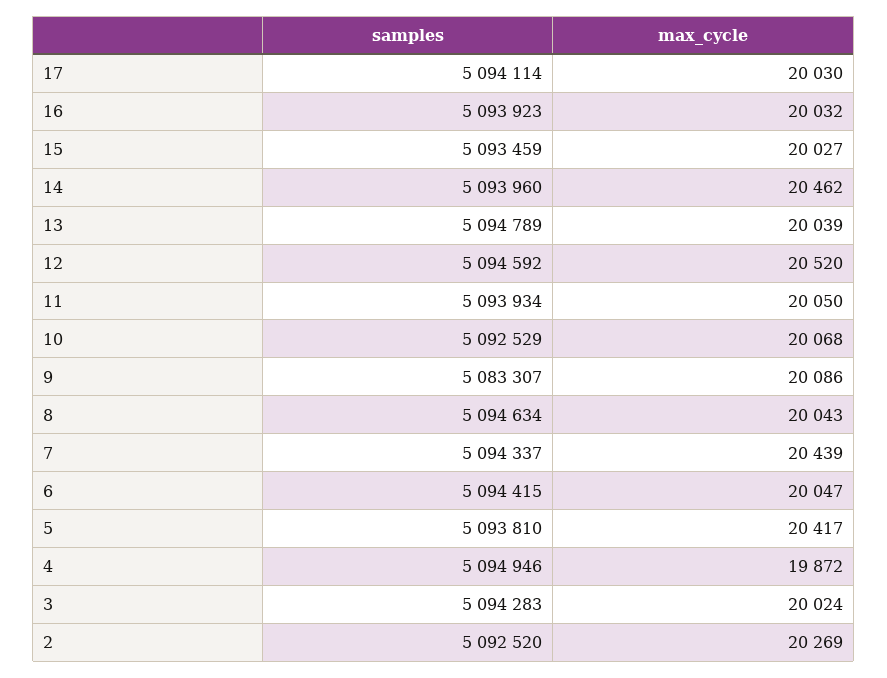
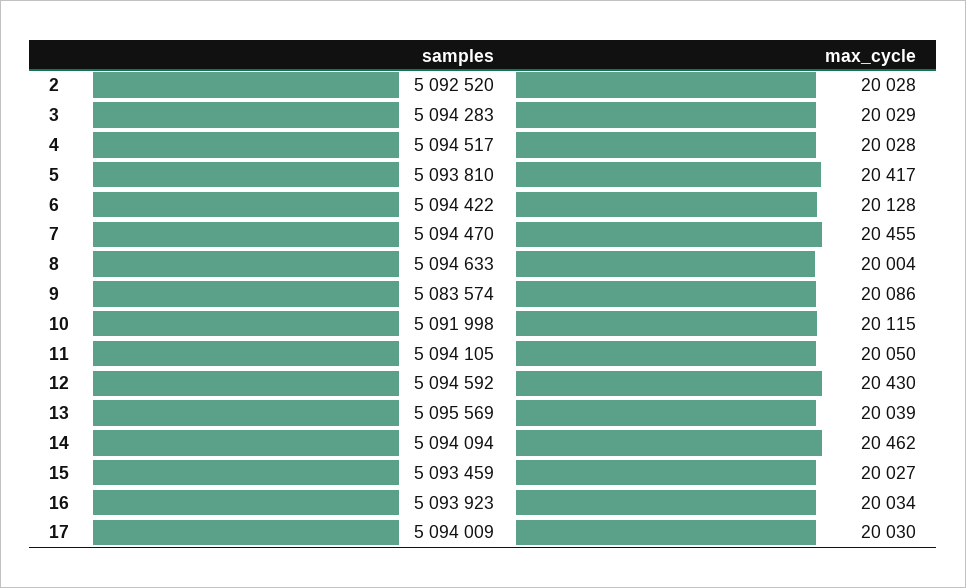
  {
    "samples": {
-     "17": 5094114,
+     "17": 5094009,
      "16": 5093923,
      "15": 5093459,
-     "14": 5093960,
+     "14": 5094094,
-     "13": 5094789,
+     "13": 5095569,
      "12": 5094592,
-     "11": 5093934,
+     "11": 5094105,
-     "10": 5092529,
+     "10": 5091998,
-     "9": 5083307,
+     "9": 5083574,
-     "8": 5094634,
+     "8": 5094633,
-     "7": 5094337,
+     "7": 5094470,
-     "6": 5094415,
+     "6": 5094422,
      "5": 5093810,
-     "4": 5094946,
+     "4": 5094517,
      "3": 5094283,
      "2": 5092520
    },
    "max_cycle": {
      "17": 20030,
-     "16": 20032,
+     "16": 20034,
      "15": 20027,
      "14": 20462,
      "13": 20039,
-     "12": 20520,
+     "12": 20430,
      "11": 20050,
-     "10": 20068,
+     "10": 20115,
      "9": 20086,
-     "8": 20043,
+     "8": 20004,
-     "7": 20439,
+     "7": 20455,
-     "6": 20047,
+     "6": 20128,
      "5": 20417,
-     "4": 19872,
+     "4": 20028,
-     "3": 20024,
+     "3": 20029,
-     "2": 20269
+     "2": 20028
    }
  }

